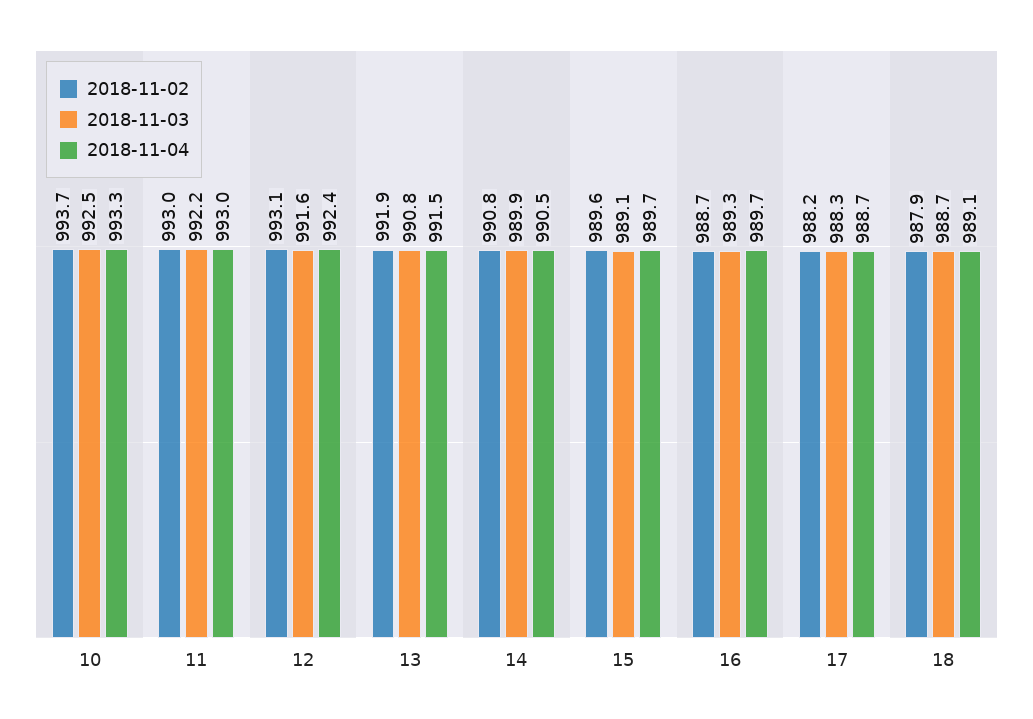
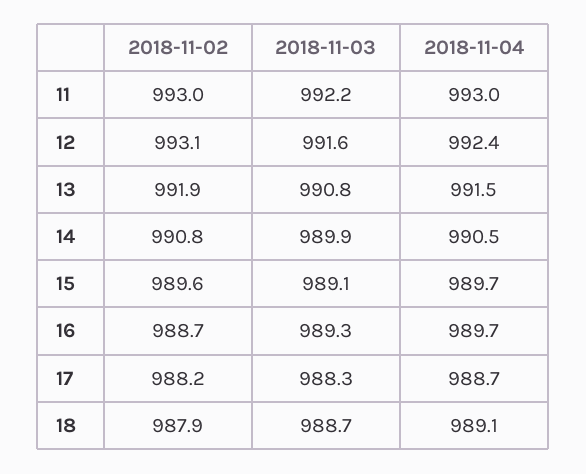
  {
    "2018-11-02": {
-     "10": 993.7,
      "11": 993,
      "12": 993.1,
      "13": 991.9,
      "14": 990.8,
      "15": 989.6,
      "16": 988.7,
      "17": 988.2,
      "18": 987.9
    },
    "2018-11-03": {
-     "10": 992.5,
      "11": 992.2,
      "12": 991.6,
      "13": 990.8,
      "14": 989.9,
      "15": 989.1,
      "16": 989.3,
      "17": 988.3,
      "18": 988.7
    },
    "2018-11-04": {
-     "10": 993.3,
      "11": 993,
      "12": 992.4,
      "13": 991.5,
      "14": 990.5,
      "15": 989.7,
      "16": 989.7,
      "17": 988.7,
      "18": 989.1
    }
  }

